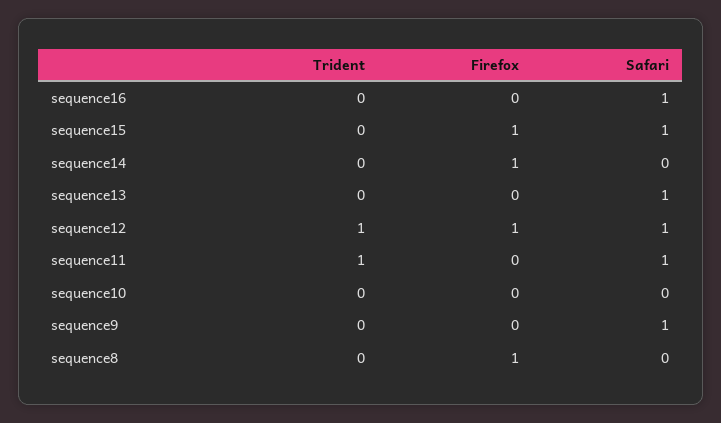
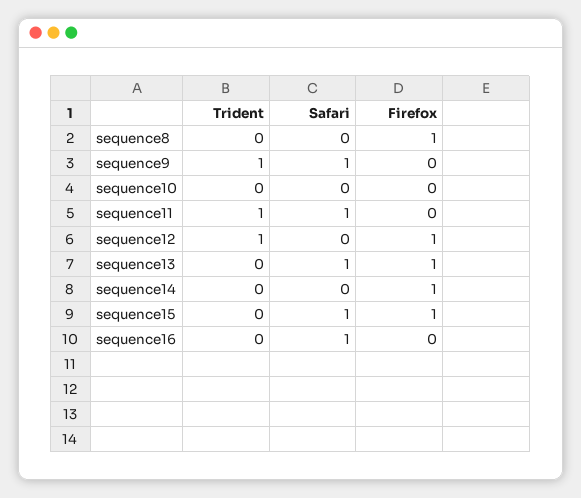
  {
    "Trident": {
      "sequence16": 0,
      "sequence15": 0,
      "sequence14": 0,
      "sequence13": 0,
      "sequence12": 1,
      "sequence11": 1,
      "sequence10": 0,
-     "sequence9": 0,
+     "sequence9": 1,
      "sequence8": 0
    },
    "Firefox": {
      "sequence16": 0,
      "sequence15": 1,
      "sequence14": 1,
-     "sequence13": 0,
+     "sequence13": 1,
      "sequence12": 1,
      "sequence11": 0,
      "sequence10": 0,
      "sequence9": 0,
      "sequence8": 1
    },
    "Safari": {
      "sequence16": 1,
      "sequence15": 1,
      "sequence14": 0,
      "sequence13": 1,
-     "sequence12": 1,
+     "sequence12": 0,
      "sequence11": 1,
      "sequence10": 0,
      "sequence9": 1,
      "sequence8": 0
    }
  }

